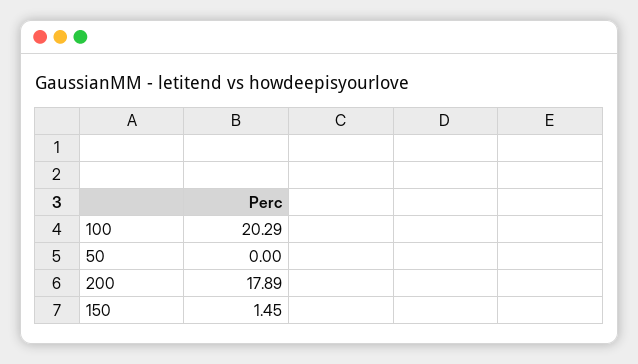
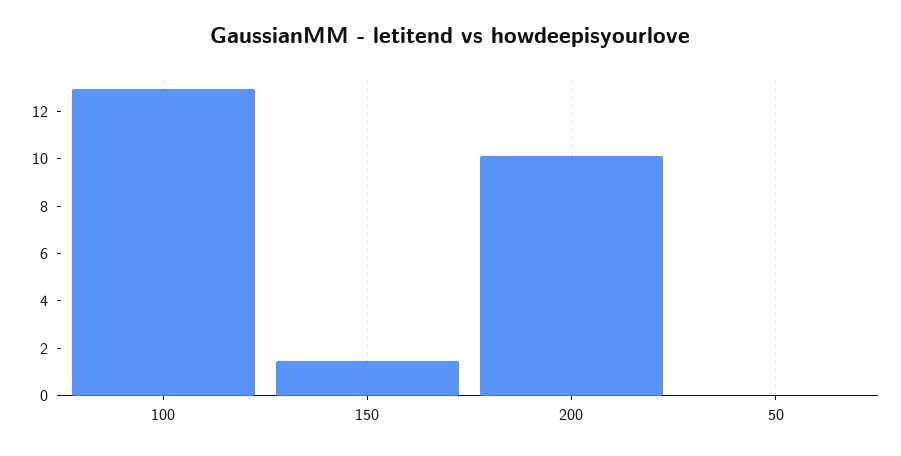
  {
-   "100": 20.29,
+   "100": 13,
    "50": 0,
-   "200": 17.89,
+   "200": 10,
    "150": 1.45
  }

